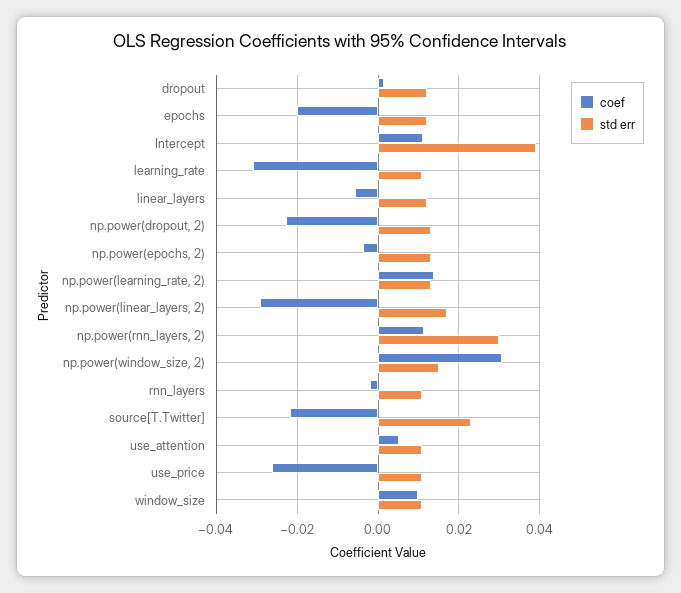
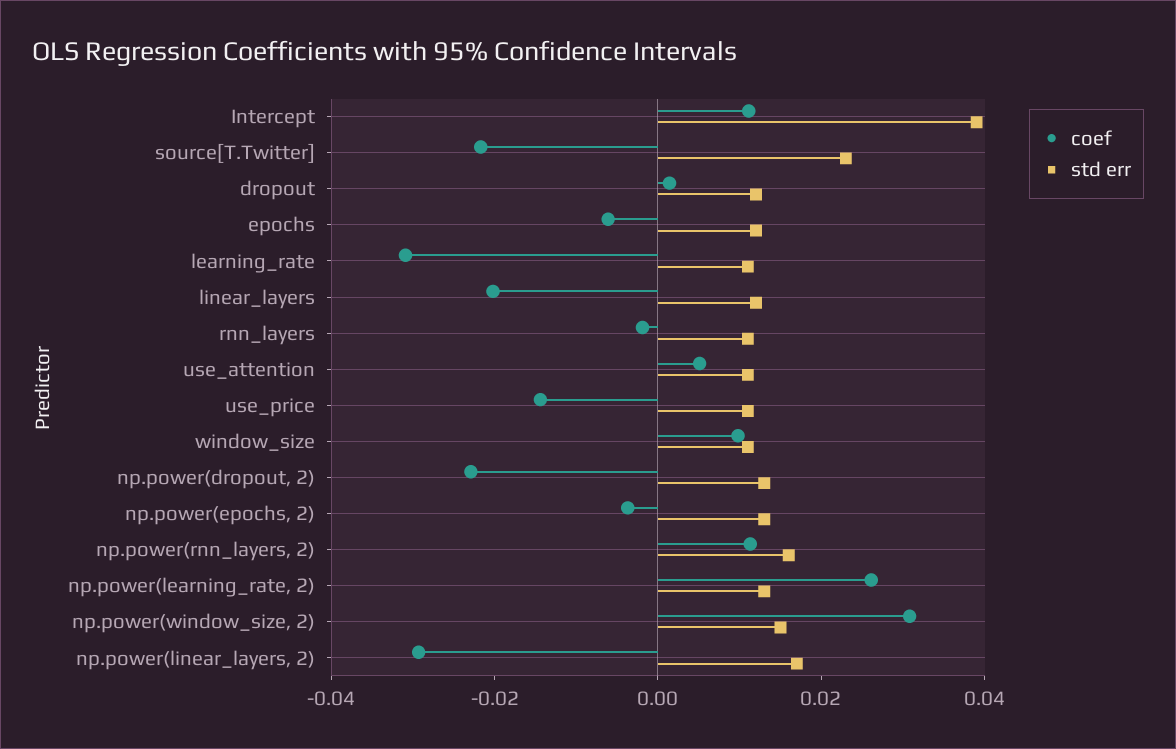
  {
    "coef": {
      "dropout": 0.002,
-     "epochs": -0.02,
+     "epochs": -0.005,
      "Intercept": 0.012,
      "learning_rate": -0.03,
-     "linear_layers": -0.006,
+     "linear_layers": -0.02,
      "np.power(dropout, 2)": -0.022,
      "np.power(epochs, 2)": -0.004,
-     "np.power(learning_rate, 2)": 0.014,
+     "np.power(learning_rate, 2)": 0.025,
      "np.power(linear_layers, 2)": -0.03,
      "np.power(rnn_layers, 2)": 0.012,
      "np.power(window_size, 2)": 0.03,
      "rnn_layers": -0.002,
      "source[T.Twitter]": -0.022,
      "use_attention": 0.006,
-     "use_price": -0.026,
+     "use_price": -0.015,
      "window_size": 0.01
    },
    "std err": {
      "dropout": 0.012,
      "epochs": 0.012,
      "Intercept": 0.04,
      "learning_rate": 0.012,
      "linear_layers": 0.012,
      "np.power(dropout, 2)": 0.014,
      "np.power(epochs, 2)": 0.014,
      "np.power(learning_rate, 2)": 0.014,
      "np.power(linear_layers, 2)": 0.018,
-     "np.power(rnn_layers, 2)": 0.03,
+     "np.power(rnn_layers, 2)": 0.015,
      "np.power(window_size, 2)": 0.016,
      "rnn_layers": 0.012,
      "source[T.Twitter]": 0.024,
      "use_attention": 0.012,
      "use_price": 0.012,
      "window_size": 0.012
    }
  }

